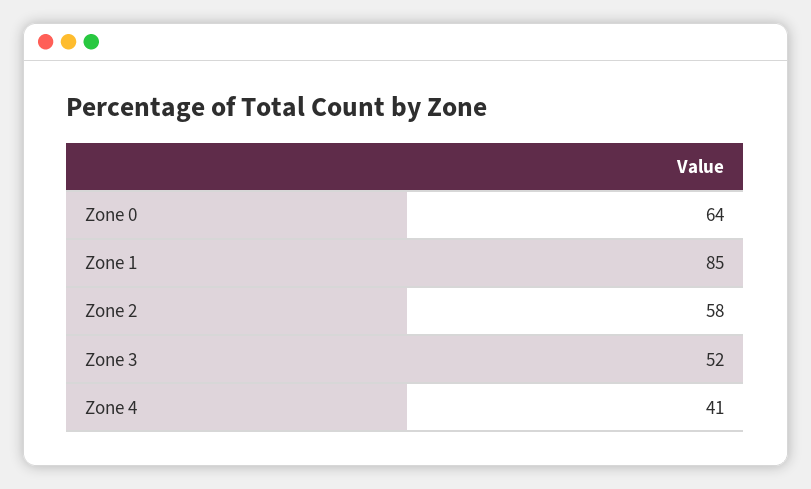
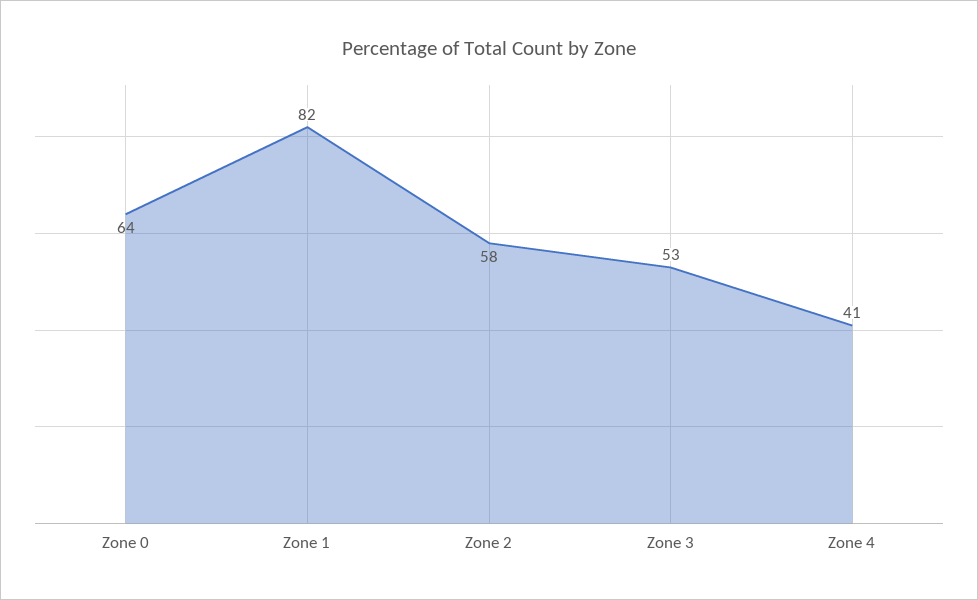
  {
    "Zone 0": 64,
-   "Zone 1": 85,
+   "Zone 1": 82,
    "Zone 2": 58,
-   "Zone 3": 52,
+   "Zone 3": 53,
    "Zone 4": 41
  }

